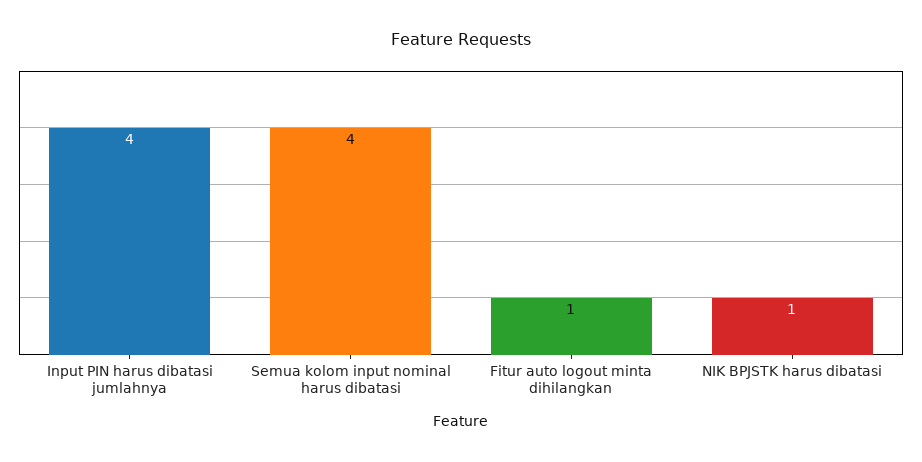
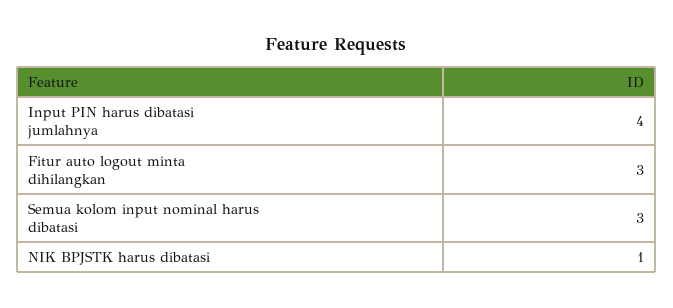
  {
    "Input PIN harus dibatasi jumlahnya": 4,
-   "Semua kolom input nominal harus dibatasi": 4,
+   "Semua kolom input nominal harus dibatasi": 3,
-   "Fitur auto logout minta dihilangkan": 1,
+   "Fitur auto logout minta dihilangkan": 3,
    "NIK BPJSTK harus dibatasi": 1
  }

